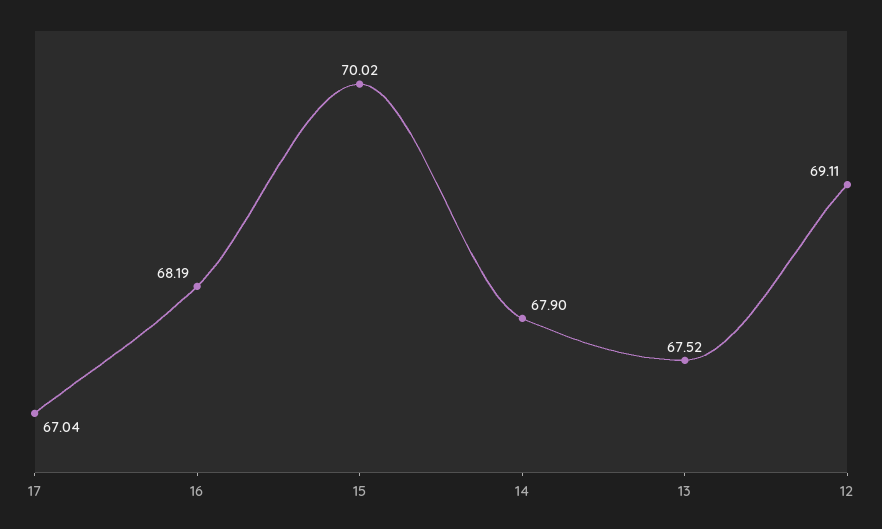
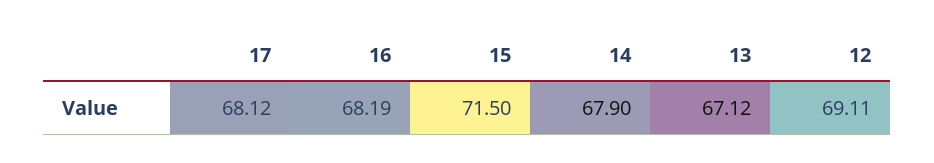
  {
-   "17": 67.04,
+   "17": 68.12,
    "16": 68.19,
-   "15": 70.02,
+   "15": 71.5,
    "14": 67.9,
-   "13": 67.52,
+   "13": 67.12,
    "12": 69.11
  }

